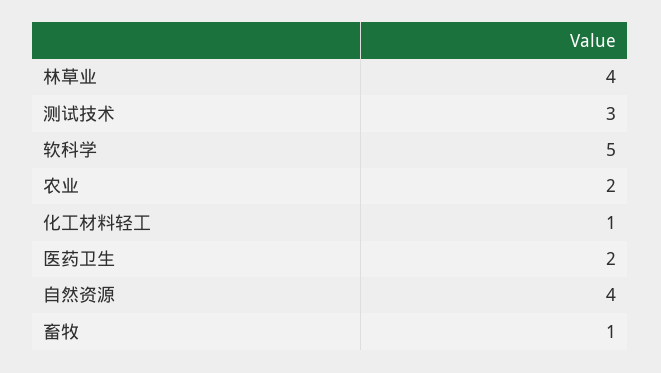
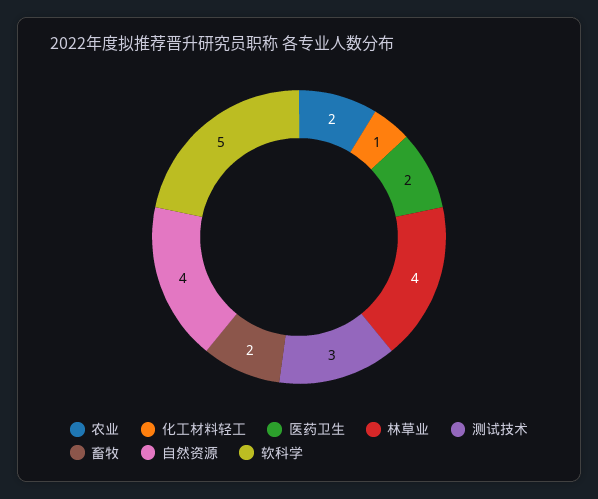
  {
    "林草业": 4,
    "测试技术": 3,
    "软科学": 5,
    "农业": 2,
    "化工材料轻工": 1,
    "医药卫生": 2,
    "自然资源": 4,
-   "畜牧": 1
+   "畜牧": 2
  }

